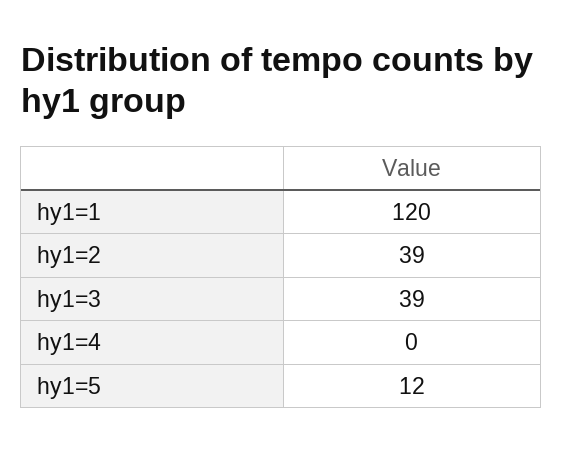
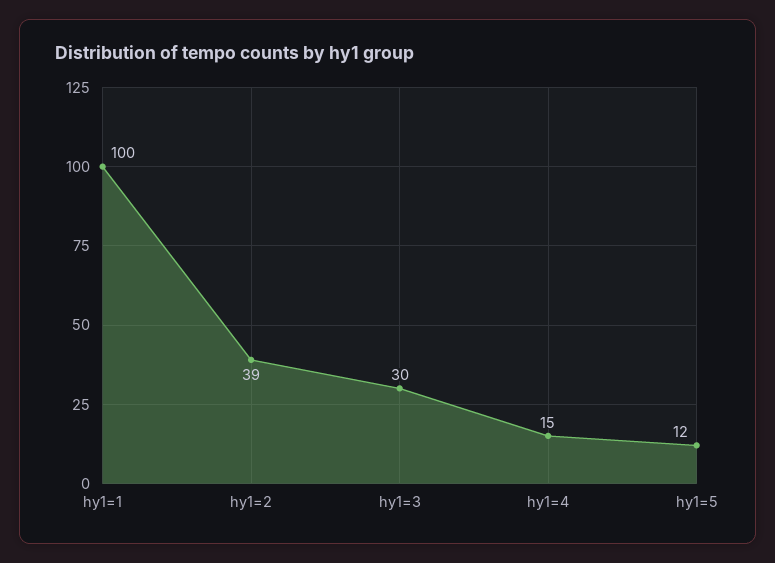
  {
-   "hy1=1": 120,
+   "hy1=1": 100,
    "hy1=2": 39,
-   "hy1=3": 39,
+   "hy1=3": 30,
-   "hy1=4": 0,
+   "hy1=4": 15,
    "hy1=5": 12
  }

